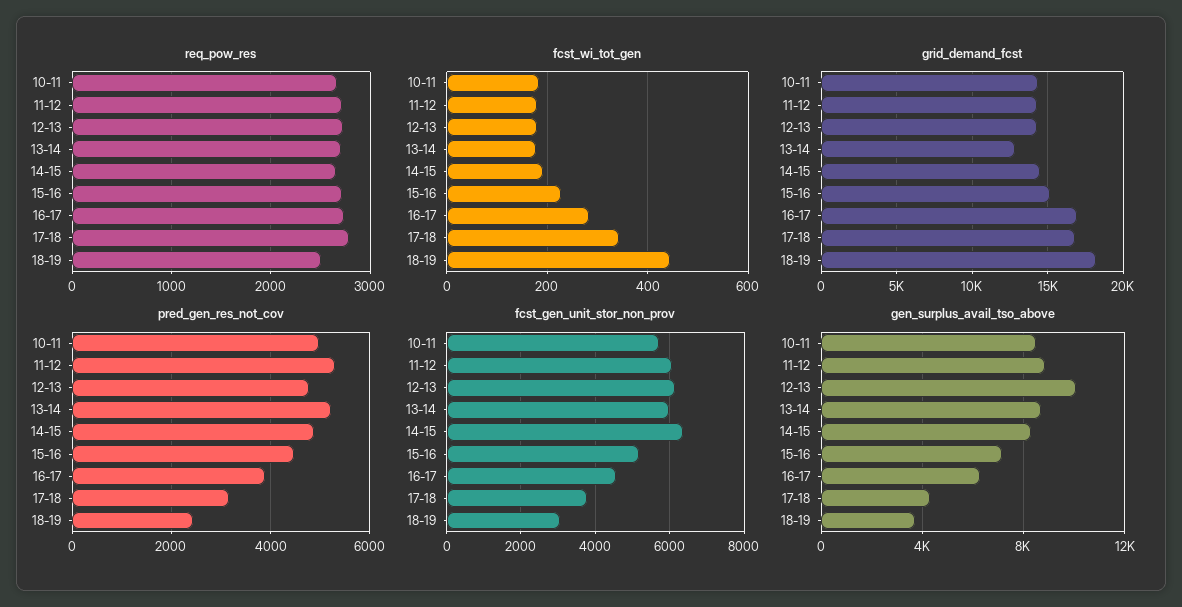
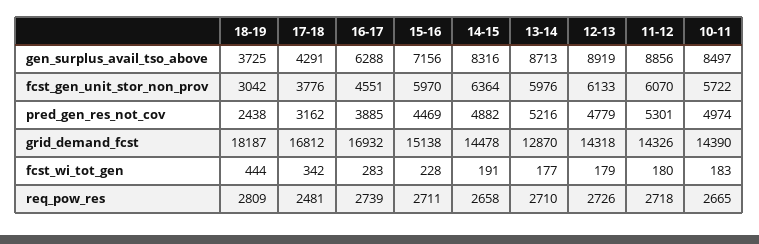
  {
    "req_pow_res": {
      "10-11": 2665,
      "11-12": 2718,
      "12-13": 2726,
      "13-14": 2710,
      "14-15": 2658,
      "15-16": 2711,
      "16-17": 2739,
-     "17-18": 2800,
+     "17-18": 2481,
-     "18-19": 2500
+     "18-19": 2809
    },
    "fcst_wi_tot_gen": {
      "10-11": 183,
      "11-12": 180,
      "12-13": 179,
      "13-14": 177,
      "14-15": 191,
      "15-16": 228,
      "16-17": 283,
      "17-18": 342,
      "18-19": 444
    },
    "grid_demand_fcst": {
      "10-11": 14390,
      "11-12": 14326,
      "12-13": 14318,
      "13-14": 12870,
      "14-15": 14478,
      "15-16": 15138,
      "16-17": 16932,
      "17-18": 16812,
      "18-19": 18187
    },
    "pred_gen_res_not_cov": {
      "10-11": 4974,
      "11-12": 5301,
      "12-13": 4779,
      "13-14": 5216,
      "14-15": 4882,
      "15-16": 4469,
      "16-17": 3885,
      "17-18": 3162,
      "18-19": 2438
    },
    "fcst_gen_unit_stor_non_prov": {
      "10-11": 5722,
      "11-12": 6070,
      "12-13": 6133,
      "13-14": 5976,
      "14-15": 6364,
-     "15-16": 5200,
+     "15-16": 5970,
      "16-17": 4551,
      "17-18": 3776,
      "18-19": 3042
    },
    "gen_surplus_avail_tso_above": {
      "10-11": 8497,
      "11-12": 8856,
-     "12-13": 10000,
+     "12-13": 8919,
      "13-14": 8713,
      "14-15": 8316,
      "15-16": 7156,
      "16-17": 6288,
      "17-18": 4291,
      "18-19": 3725
    }
  }

